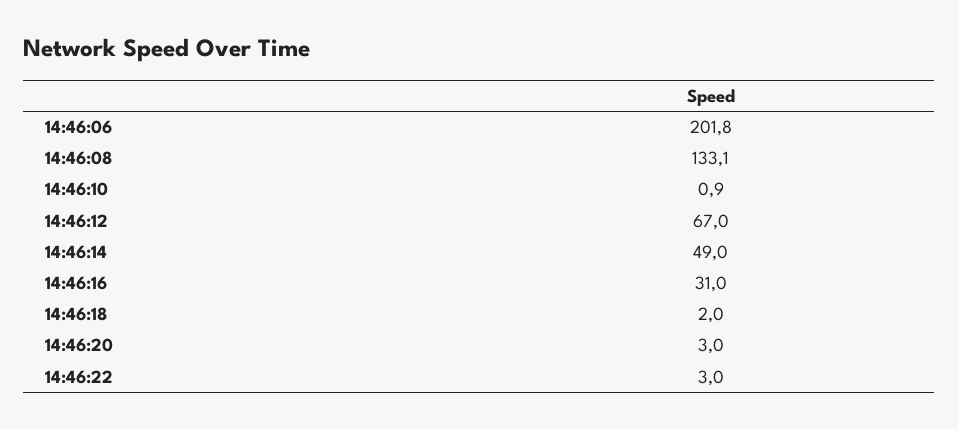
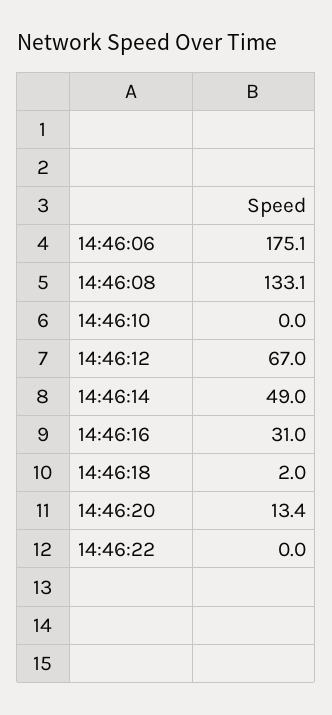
  {
-   "14:46:06": 201.8,
+   "14:46:06": 175.1,
    "14:46:08": 133.1,
-   "14:46:10": 0.9,
+   "14:46:10": 0,
    "14:46:12": 67,
    "14:46:14": 49,
    "14:46:16": 31,
    "14:46:18": 2,
-   "14:46:20": 3,
+   "14:46:20": 13.4,
-   "14:46:22": 3
+   "14:46:22": 0
  }

